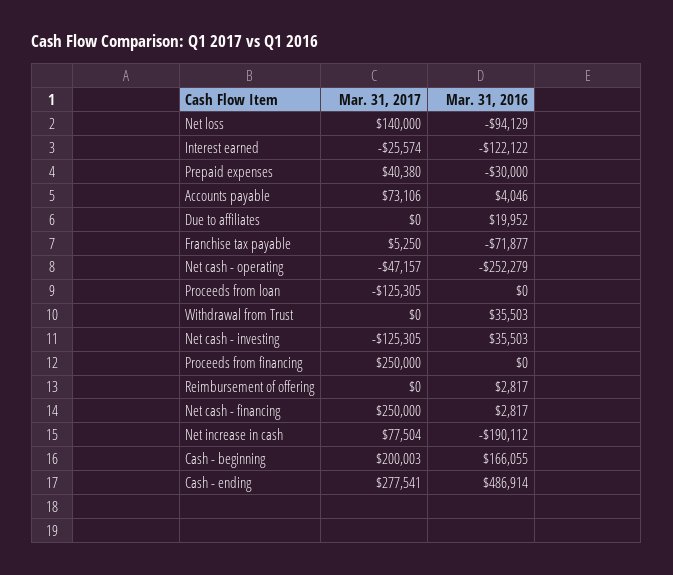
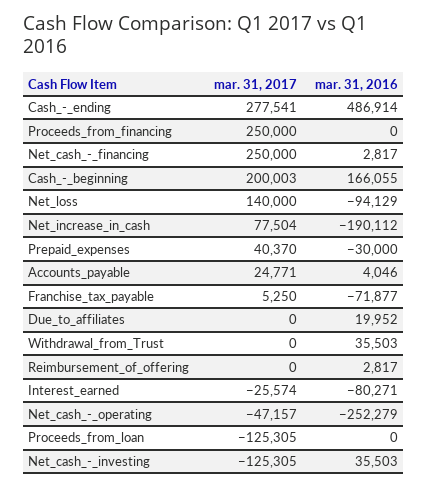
  {
    "Mar. 31, 2017": {
      "Net loss": 140000,
      "Interest earned": -25574,
-     "Prepaid expenses": 40380,
+     "Prepaid expenses": 40370,
-     "Accounts payable": 73106,
+     "Accounts payable": 24771,
      "Due to affiliates": 0,
      "Franchise tax payable": 5250,
      "Net cash - operating": -47157,
      "Proceeds from loan": -125305,
      "Withdrawal from Trust": 0,
      "Net cash - investing": -125305,
      "Proceeds from financing": 250000,
      "Reimbursement of offering": 0,
      "Net cash - financing": 250000,
      "Net increase in cash": 77504,
      "Cash - beginning": 200003,
      "Cash - ending": 277541
    },
    "Mar. 31, 2016": {
      "Net loss": -94129,
-     "Interest earned": -122122,
+     "Interest earned": -80271,
      "Prepaid expenses": -30000,
      "Accounts payable": 4046,
      "Due to affiliates": 19952,
      "Franchise tax payable": -71877,
      "Net cash - operating": -252279,
      "Proceeds from loan": 0,
      "Withdrawal from Trust": 35503,
      "Net cash - investing": 35503,
      "Proceeds from financing": 0,
      "Reimbursement of offering": 2817,
      "Net cash - financing": 2817,
      "Net increase in cash": -190112,
      "Cash - beginning": 166055,
      "Cash - ending": 486914
    }
  }

